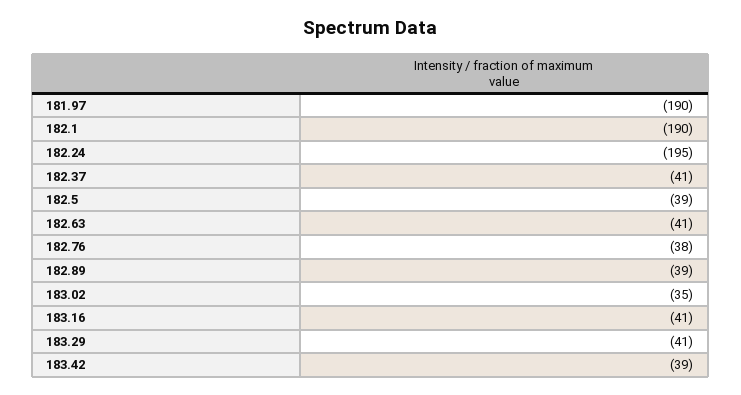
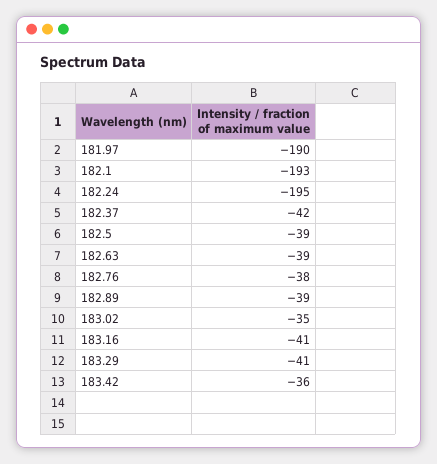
  {
    "181.97": -190,
-   "182.1": -190,
+   "182.1": -193,
    "182.24": -195,
-   "182.37": -41,
+   "182.37": -42,
    "182.5": -39,
-   "182.63": -41,
+   "182.63": -39,
    "182.76": -38,
    "182.89": -39,
    "183.02": -35,
    "183.16": -41,
    "183.29": -41,
-   "183.42": -39
+   "183.42": -36
  }

